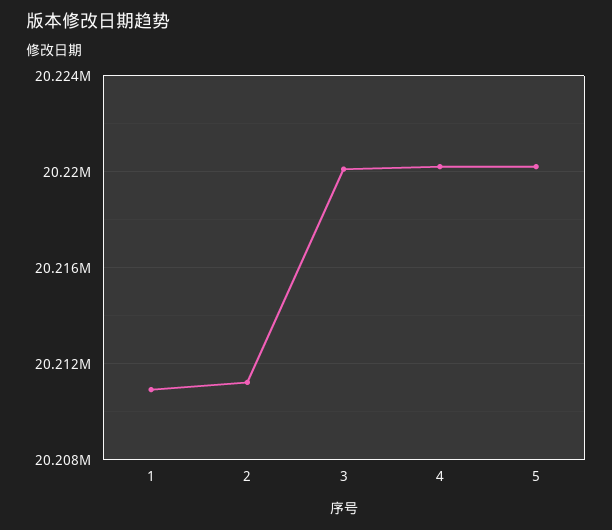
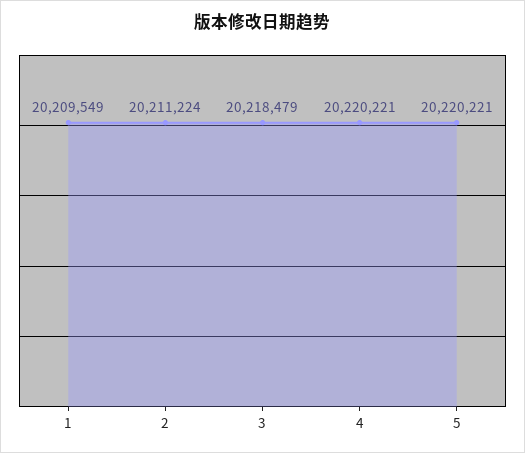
  {
-   "1": 20211000,
+   "1": 20209549,
    "2": 20211224,
-   "3": 20220000,
+   "3": 20218479,
    "4": 20220221,
    "5": 20220221
  }

